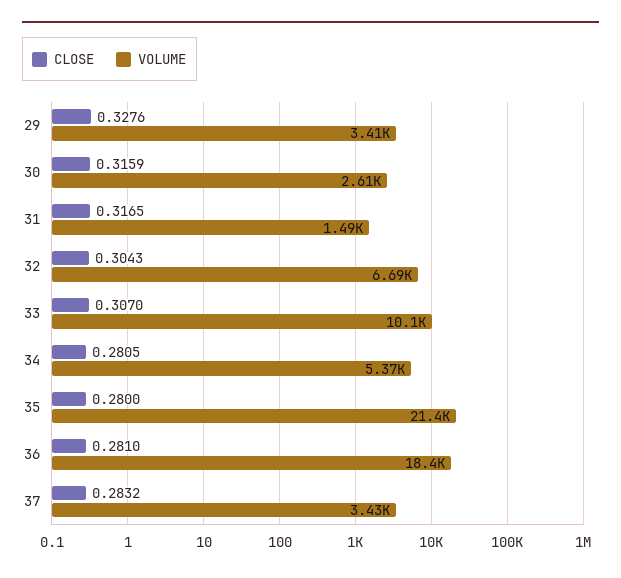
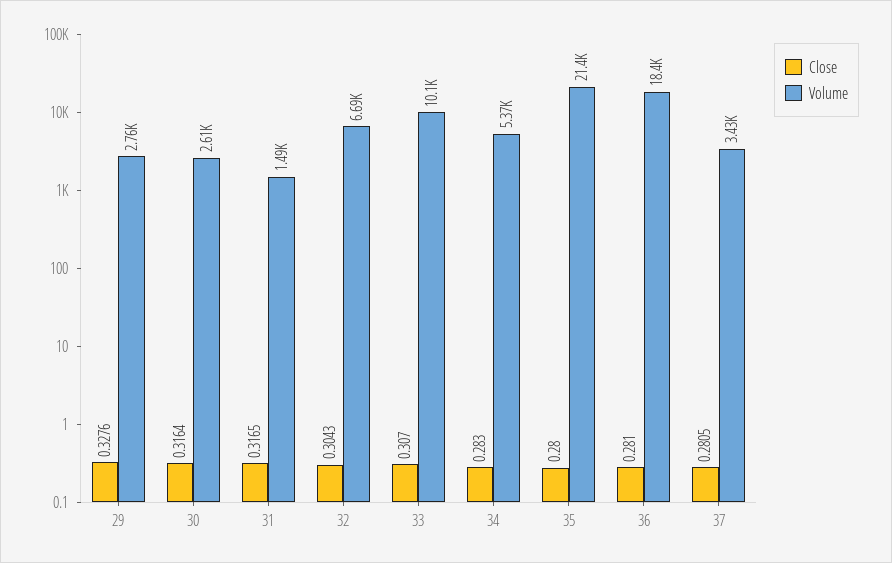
  {
    "CLOSE": {
      "29": 0.3276,
-     "30": 0.3159,
+     "30": 0.3164,
      "31": 0.3165,
      "32": 0.3043,
      "33": 0.307,
-     "34": 0.2805,
+     "34": 0.283,
      "35": 0.28,
      "36": 0.281,
-     "37": 0.2832
+     "37": 0.2805
    },
    "VOLUME": {
-     "29": 3410,
+     "29": 2760,
      "30": 2610,
      "31": 1490,
      "32": 6690,
      "33": 10100,
      "34": 5370,
      "35": 21400,
      "36": 18400,
      "37": 3430
    }
  }

